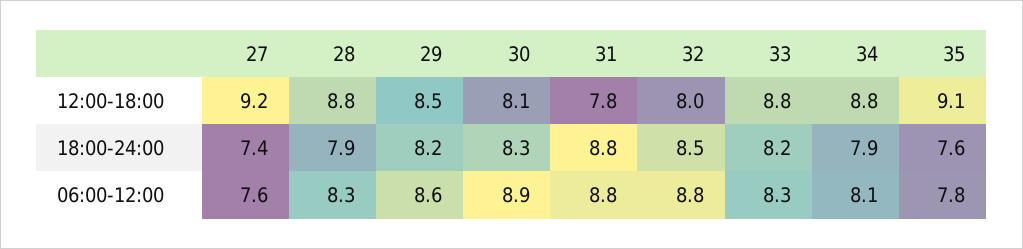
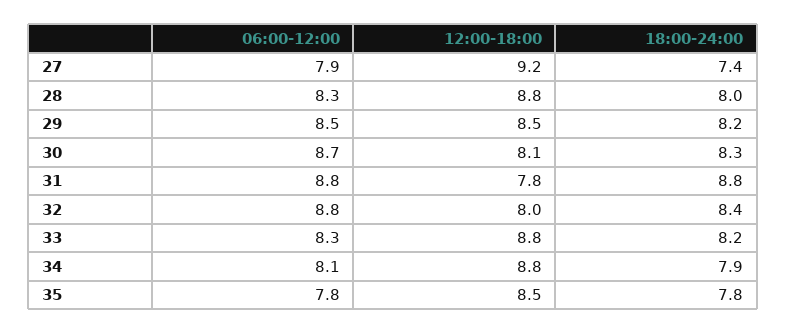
  {
    "27": {
      "12:00-18:00": 9.2,
      "18:00-24:00": 7.4,
-     "06:00-12:00": 7.6
+     "06:00-12:00": 7.9
    },
    "28": {
      "12:00-18:00": 8.8,
-     "18:00-24:00": 7.9,
+     "18:00-24:00": 8,
      "06:00-12:00": 8.3
    },
    "29": {
      "12:00-18:00": 8.5,
      "18:00-24:00": 8.2,
-     "06:00-12:00": 8.6
+     "06:00-12:00": 8.5
    },
    "30": {
      "12:00-18:00": 8.1,
      "18:00-24:00": 8.3,
-     "06:00-12:00": 8.9
+     "06:00-12:00": 8.7
    },
    "31": {
      "12:00-18:00": 7.8,
      "18:00-24:00": 8.8,
      "06:00-12:00": 8.8
    },
    "32": {
      "12:00-18:00": 8,
-     "18:00-24:00": 8.5,
+     "18:00-24:00": 8.4,
      "06:00-12:00": 8.8
    },
    "33": {
      "12:00-18:00": 8.8,
      "18:00-24:00": 8.2,
      "06:00-12:00": 8.3
    },
    "34": {
      "12:00-18:00": 8.8,
      "18:00-24:00": 7.9,
      "06:00-12:00": 8.1
    },
    "35": {
-     "12:00-18:00": 9.1,
+     "12:00-18:00": 8.5,
-     "18:00-24:00": 7.6,
+     "18:00-24:00": 7.8,
      "06:00-12:00": 7.8
    }
  }

